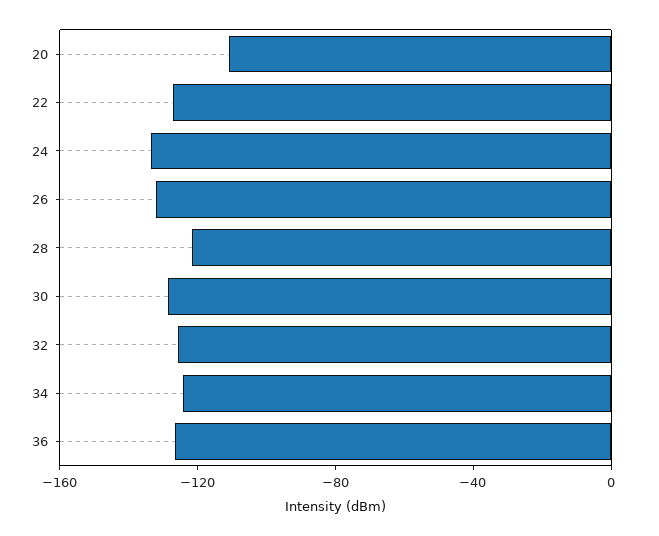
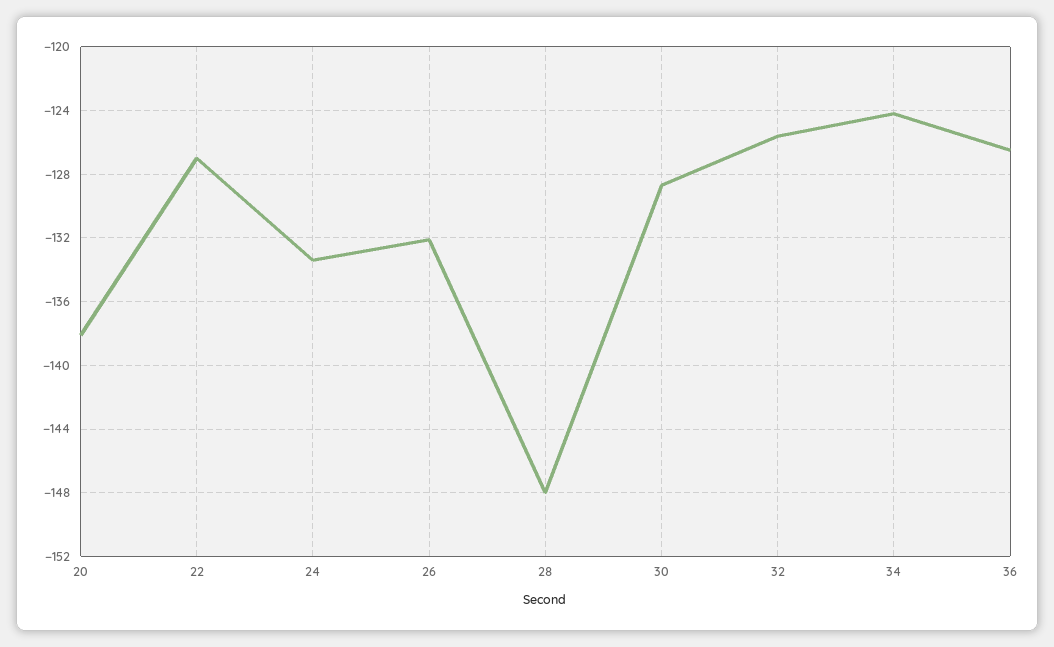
  {
-   "20": -110,
+   "20": -138,
    "22": -127,
    "24": -133.5,
    "26": -132,
-   "28": -120,
+   "28": -148,
    "30": -128.5,
    "32": -125.5,
    "34": -124,
    "36": -126.5
  }

